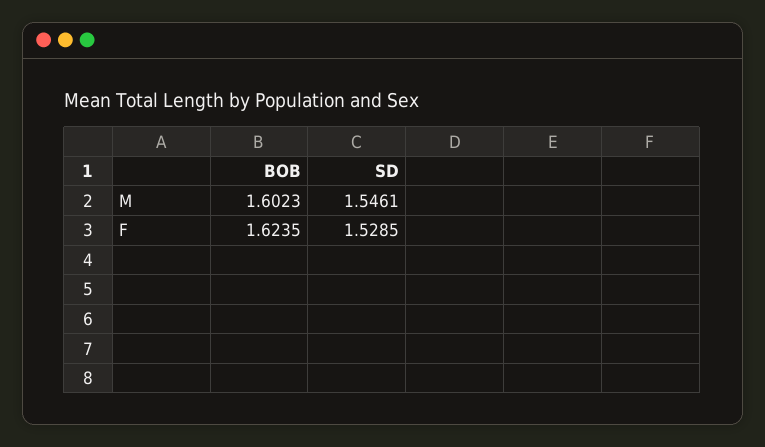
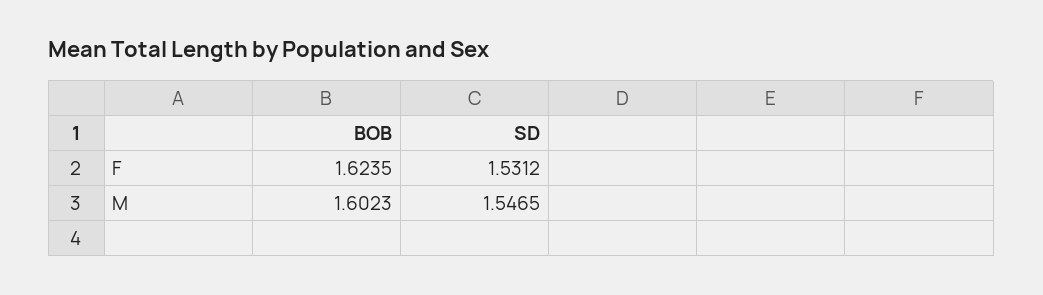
  {
    "BOB": {
      "M": 1.6023,
      "F": 1.6235
    },
    "SD": {
-     "M": 1.5461,
+     "M": 1.5465,
-     "F": 1.5285
+     "F": 1.5312
    }
  }

